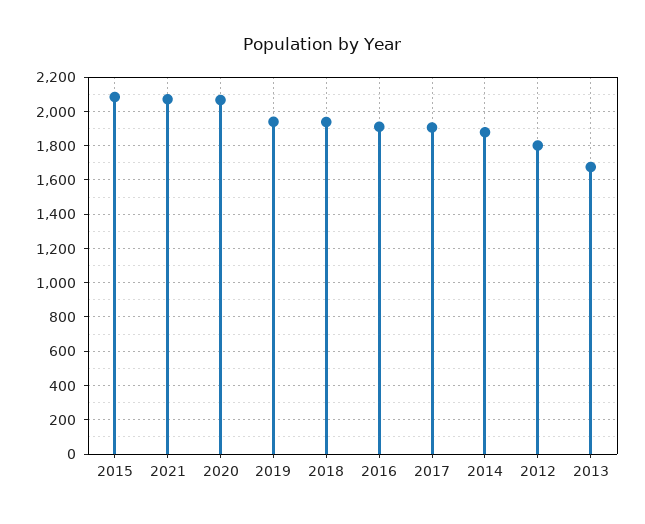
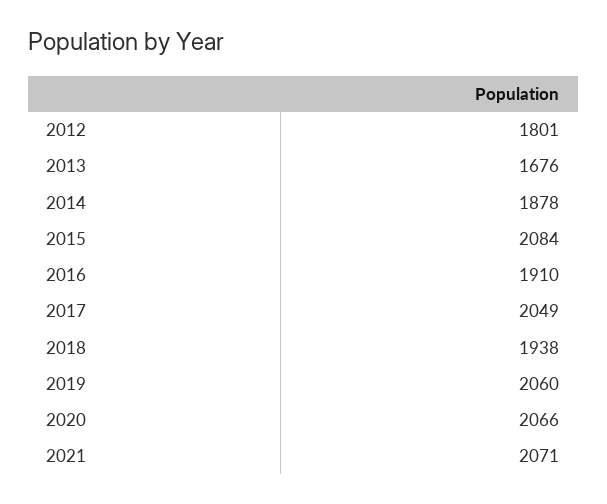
  {
    "2015": 2084,
    "2021": 2071,
    "2020": 2066,
-   "2019": 1950,
+   "2019": 2060,
    "2018": 1938,
    "2016": 1910,
-   "2017": 1900,
+   "2017": 2049,
    "2014": 1878,
    "2012": 1801,
    "2013": 1676
  }

